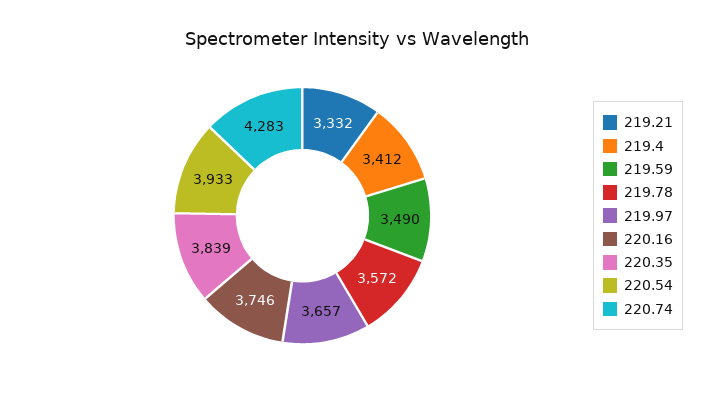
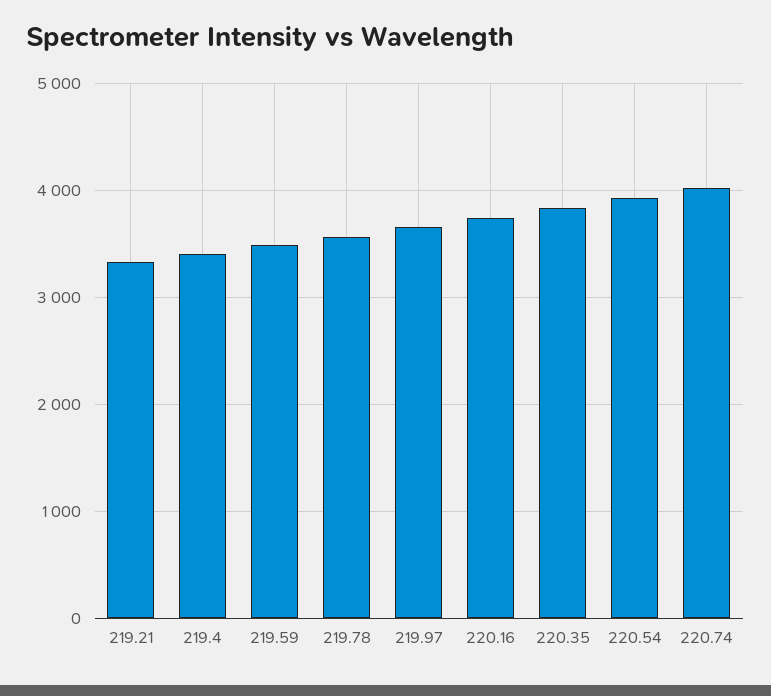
  {
    "219.21": 3332,
    "219.4": 3412,
    "219.59": 3490,
    "219.78": 3572,
    "219.97": 3657,
    "220.16": 3746,
    "220.35": 3839,
    "220.54": 3933,
-   "220.74": 4283
+   "220.74": 4000
  }

